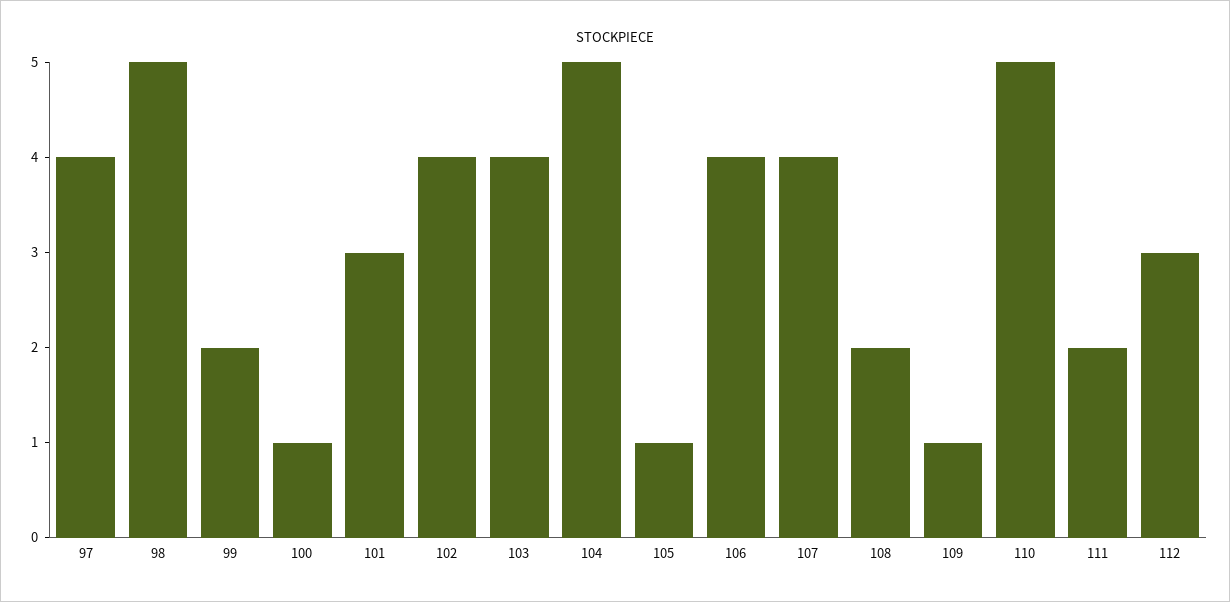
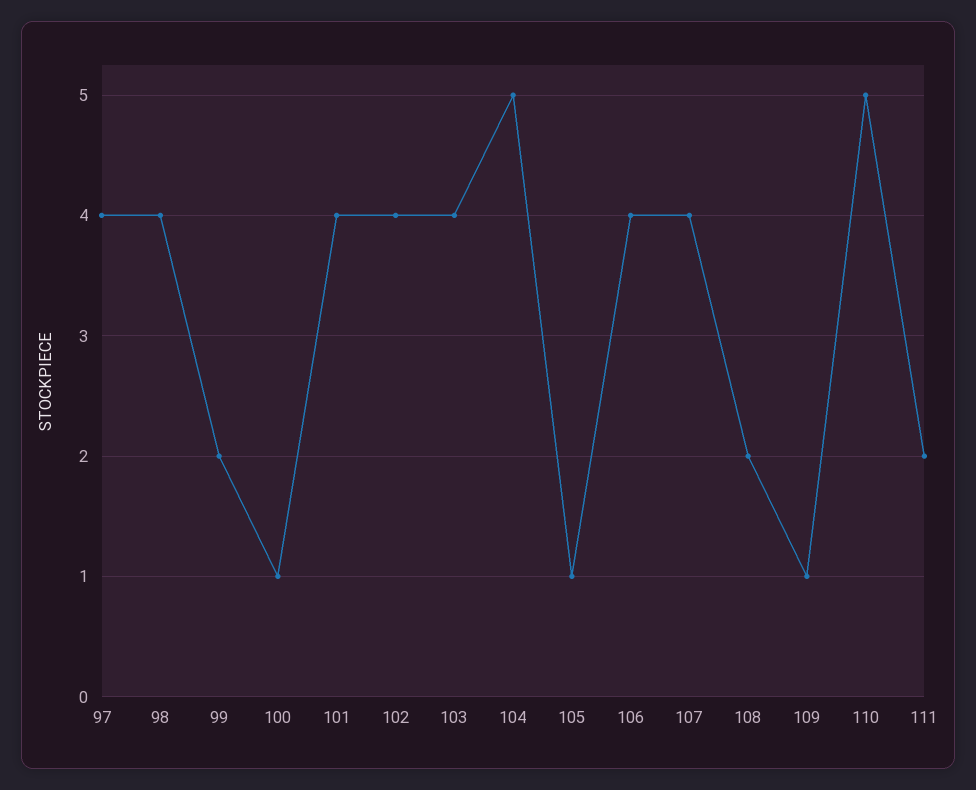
  {
    "97": 4,
-   "98": 5,
+   "98": 4,
    "99": 2,
    "100": 1,
-   "101": 3,
+   "101": 4,
    "102": 4,
    "103": 4,
    "104": 5,
    "105": 1,
    "106": 4,
    "107": 4,
    "108": 2,
    "109": 1,
    "110": 5,
-   "111": 2,
+   "111": 2
-   "112": 3
  }

